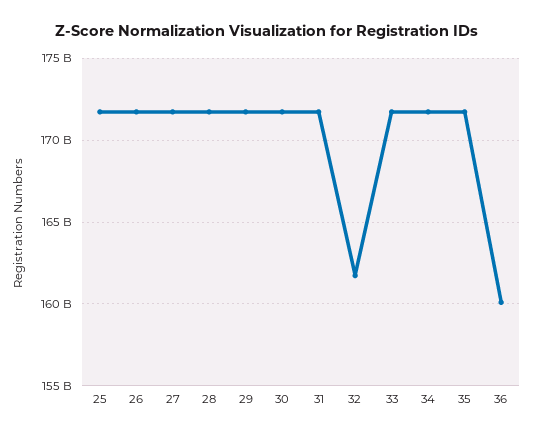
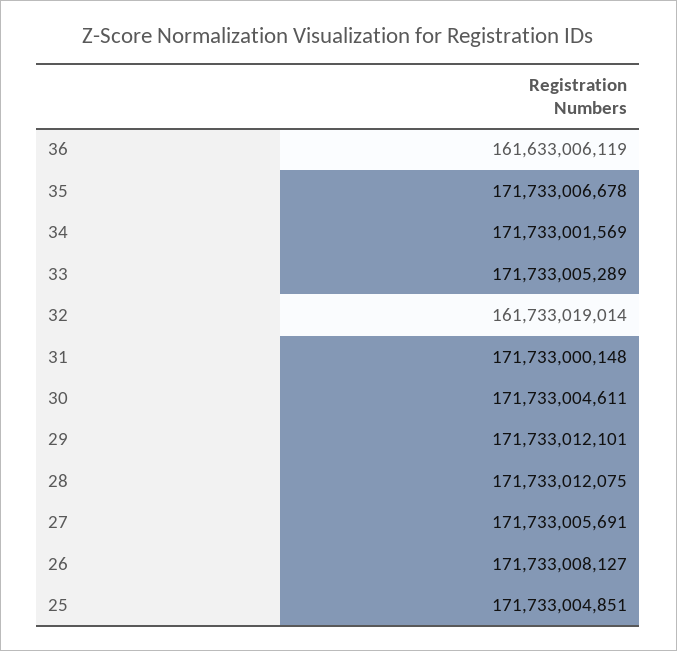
  {
    "25": 171733004851,
    "26": 171733008127,
    "27": 171733005691,
    "28": 171733012075,
    "29": 171733012101,
    "30": 171733004611,
    "31": 171733000148,
    "32": 161733019014,
    "33": 171733005289,
    "34": 171733001569,
    "35": 171733006678,
-   "36": 160000000000
+   "36": 161633006119
  }

